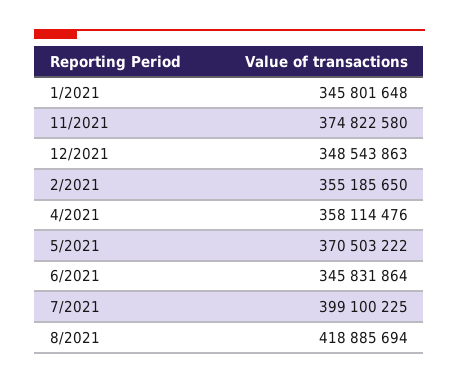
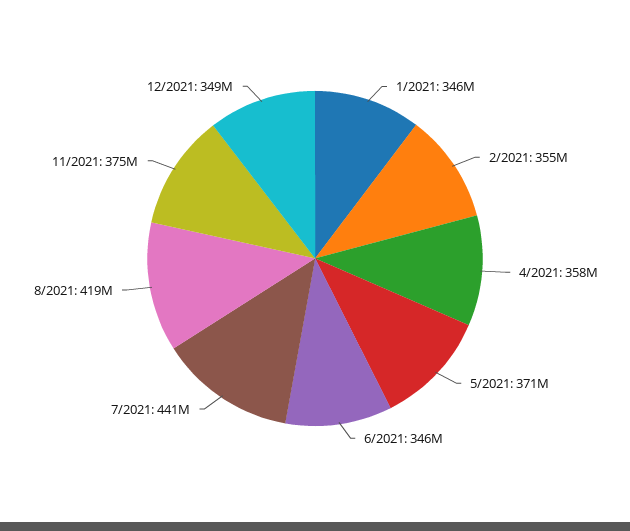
  {
    "1/2021": 345801648,
    "11/2021": 374822580,
    "12/2021": 348543863,
    "2/2021": 355185650,
    "4/2021": 358114476,
    "5/2021": 370503222,
    "6/2021": 345831864,
-   "7/2021": 399100225,
+   "7/2021": 441000000,
    "8/2021": 418885694
  }

